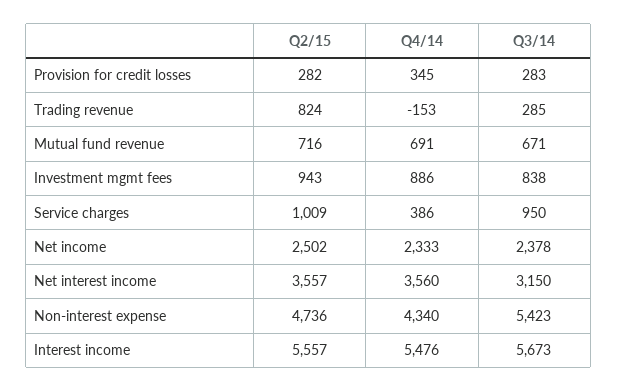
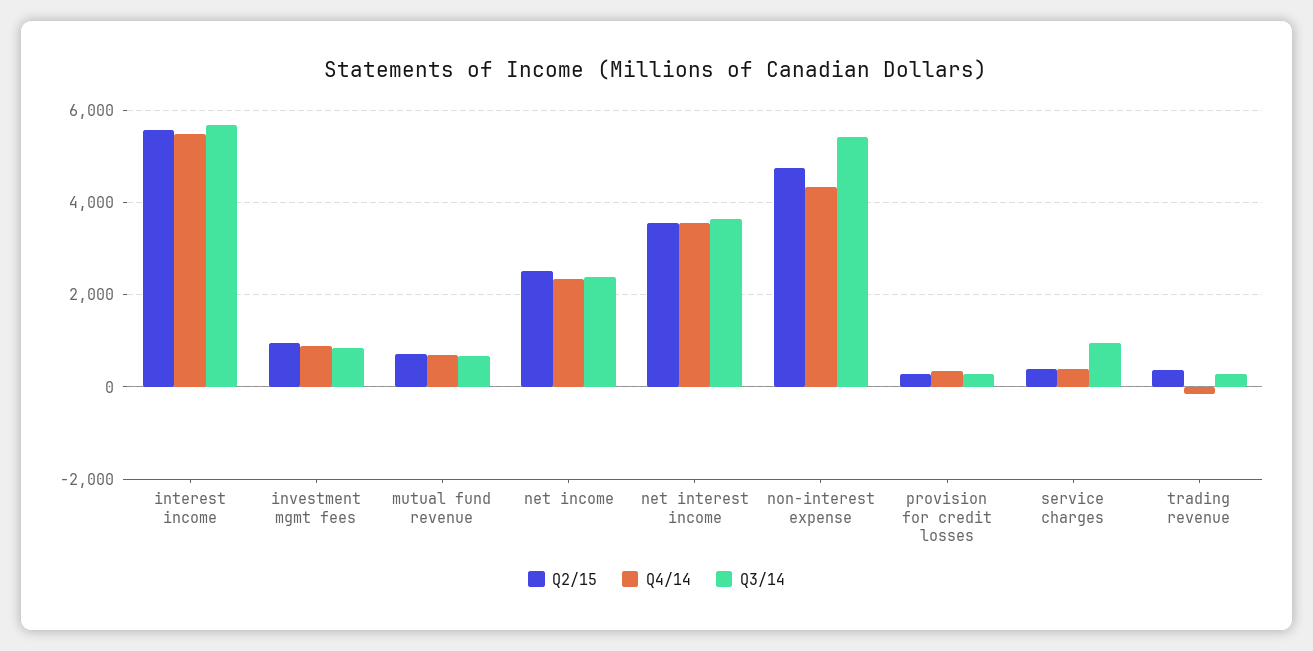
  {
    "Q2/15": {
      "Provision for credit losses": 282,
-     "Trading revenue": 824,
+     "Trading revenue": 400,
      "Mutual fund revenue": 716,
      "Investment mgmt fees": 943,
-     "Service charges": 1009,
+     "Service charges": 400,
      "Net income": 2502,
      "Net interest income": 3557,
      "Non-interest expense": 4736,
      "Interest income": 5557
    },
    "Q4/14": {
      "Provision for credit losses": 345,
      "Trading revenue": -153,
      "Mutual fund revenue": 691,
      "Investment mgmt fees": 886,
      "Service charges": 386,
      "Net income": 2333,
      "Net interest income": 3560,
      "Non-interest expense": 4340,
      "Interest income": 5476
    },
    "Q3/14": {
      "Provision for credit losses": 283,
      "Trading revenue": 285,
      "Mutual fund revenue": 671,
      "Investment mgmt fees": 838,
      "Service charges": 950,
      "Net income": 2378,
-     "Net interest income": 3150,
+     "Net interest income": 3600,
      "Non-interest expense": 5423,
      "Interest income": 5673
    }
  }

